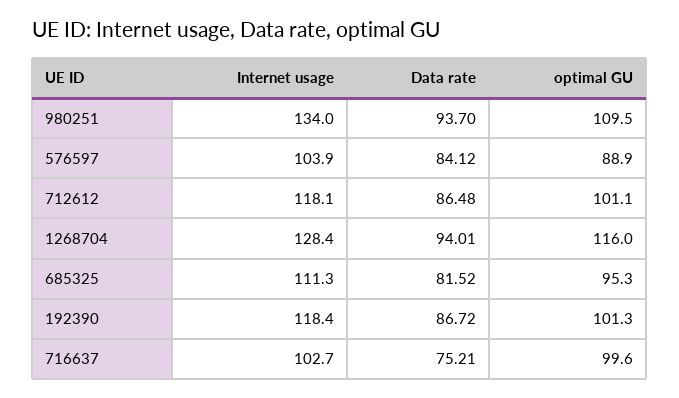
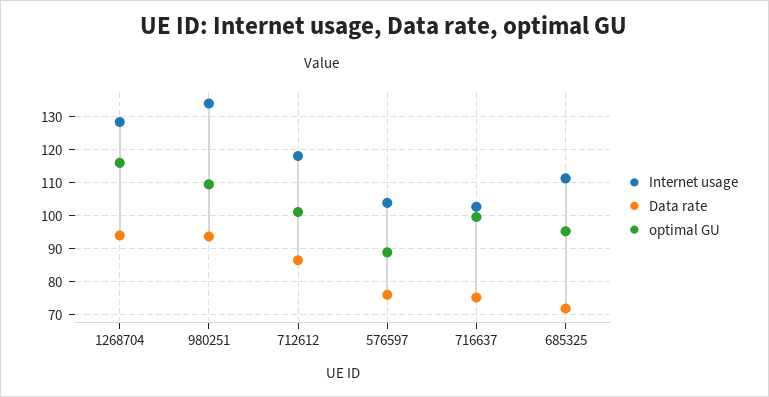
  {
    "Internet usage": {
      "980251": 134,
      "576597": 103.9,
      "712612": 118.1,
      "1268704": 128.4,
      "685325": 111.3,
-     "192390": 118.4,
      "716637": 102.7
    },
    "Data rate": {
      "980251": 93.7,
-     "576597": 84.12,
+     "576597": 76,
      "712612": 86.48,
      "1268704": 94.01,
-     "685325": 81.52,
+     "685325": 72,
-     "192390": 86.72,
      "716637": 75.21
    },
    "optimal GU": {
      "980251": 109.5,
      "576597": 88.9,
      "712612": 101.1,
      "1268704": 116,
      "685325": 95.3,
-     "192390": 101.3,
      "716637": 99.6
    }
  }

